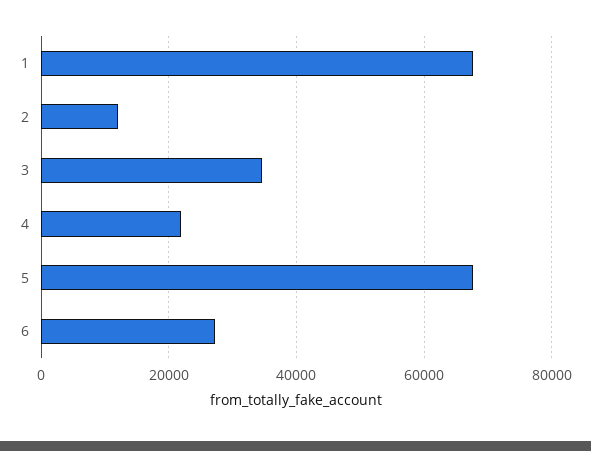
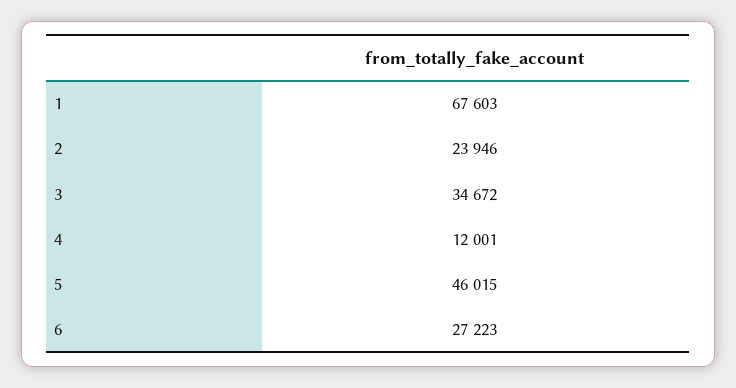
  {
    "1": 67603,
-   "2": 12000,
+   "2": 23946,
    "3": 34672,
-   "4": 22000,
+   "4": 12001,
-   "5": 68000,
+   "5": 46015,
    "6": 27223
  }

